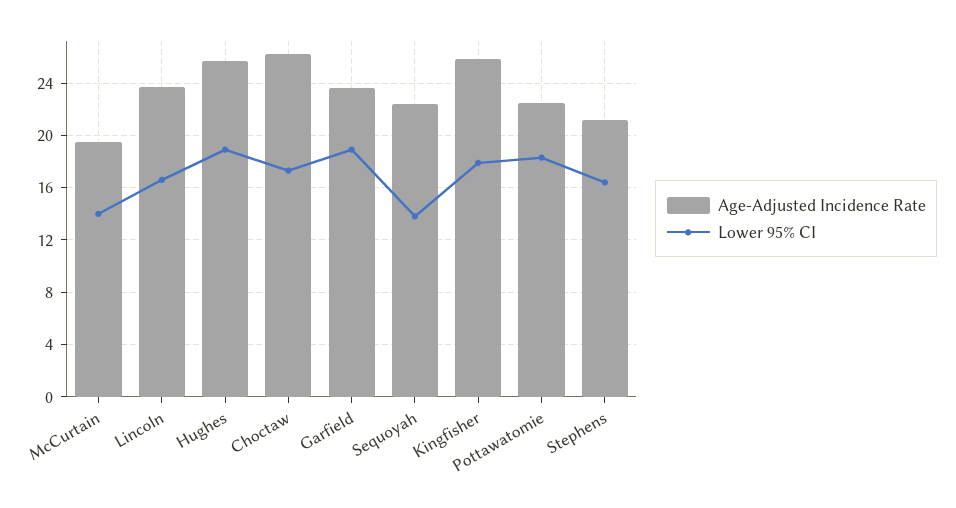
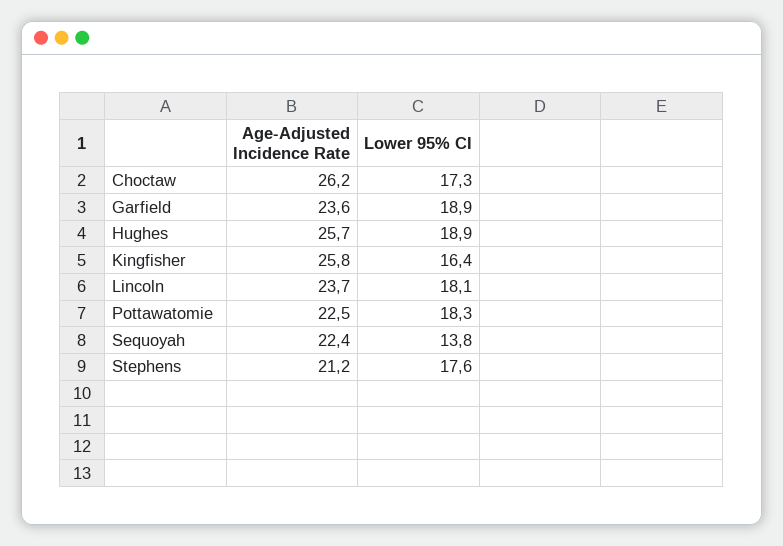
  {
    "Age-Adjusted Incidence Rate": {
-     "McCurtain": 19.5,
      "Lincoln": 23.7,
      "Hughes": 25.7,
      "Choctaw": 26.2,
      "Garfield": 23.6,
      "Sequoyah": 22.4,
      "Kingfisher": 25.8,
      "Pottawatomie": 22.5,
      "Stephens": 21.2
    },
    "Lower 95% CI": {
-     "McCurtain": 14,
-     "Lincoln": 16.5,
+     "Lincoln": 18.1,
      "Hughes": 18.9,
      "Choctaw": 17.3,
      "Garfield": 18.9,
      "Sequoyah": 13.8,
-     "Kingfisher": 18,
+     "Kingfisher": 16.4,
      "Pottawatomie": 18.3,
-     "Stephens": 16.5
+     "Stephens": 17.6
    }
  }

